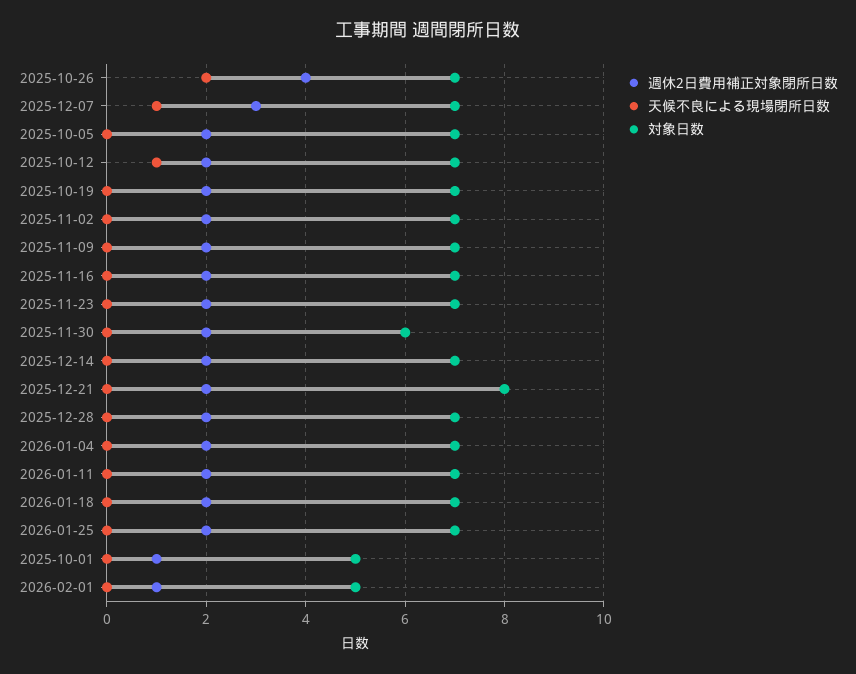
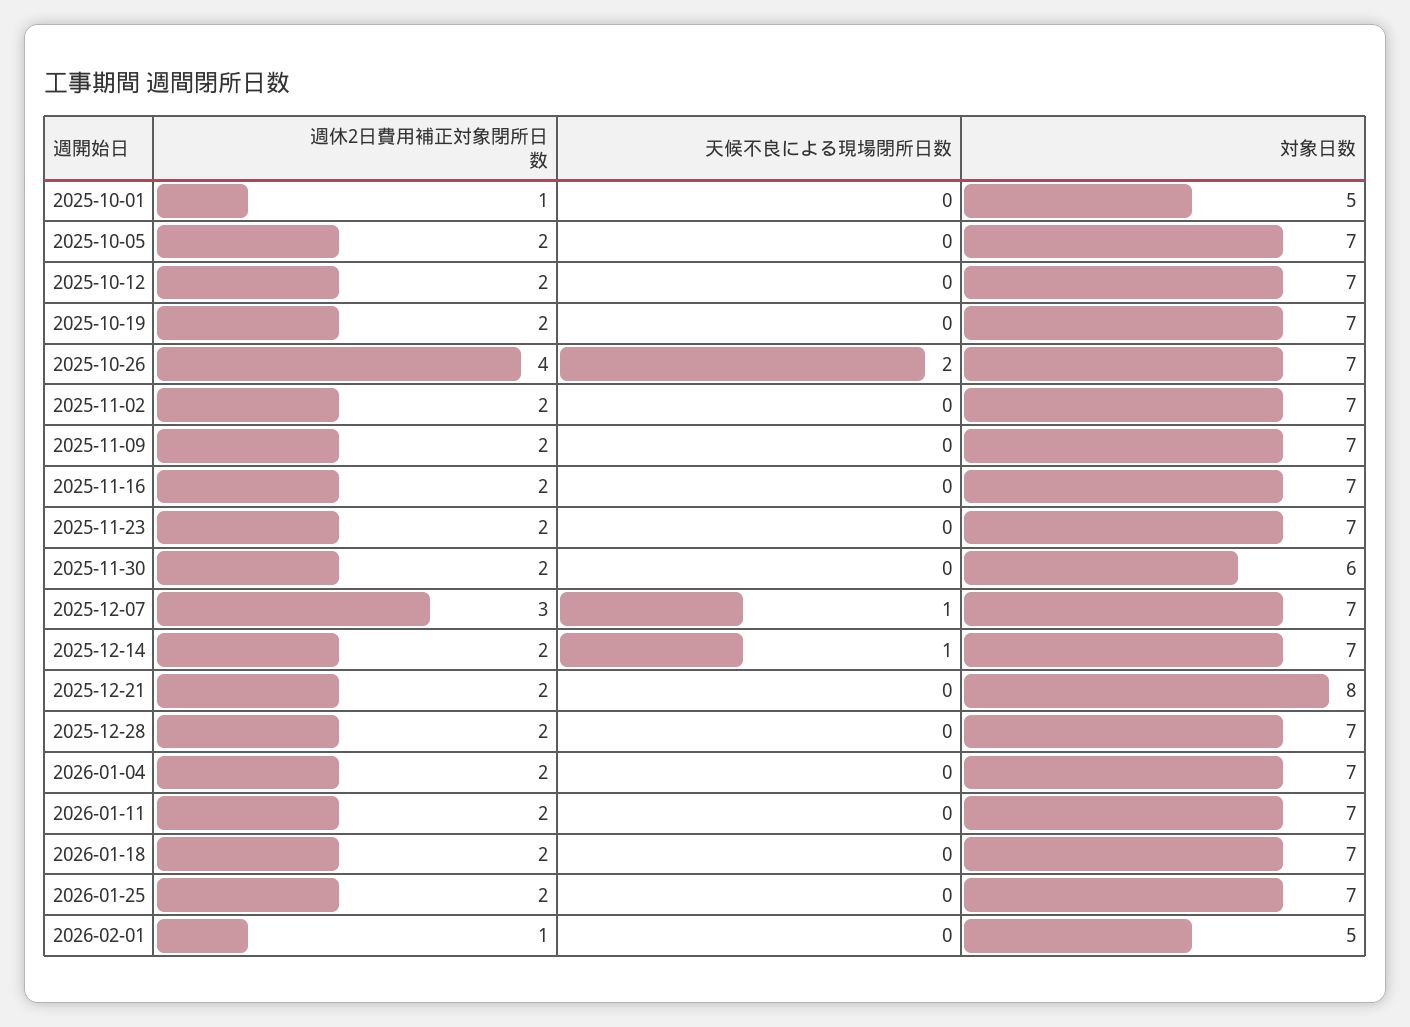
  {
    "週休2日費用補正対象閉所日数": {
      "2025-10-26": 4,
      "2025-12-07": 3,
      "2025-10-05": 2,
      "2025-10-12": 2,
      "2025-10-19": 2,
      "2025-11-02": 2,
      "2025-11-09": 2,
      "2025-11-16": 2,
      "2025-11-23": 2,
      "2025-11-30": 2,
      "2025-12-14": 2,
      "2025-12-21": 2,
      "2025-12-28": 2,
      "2026-01-04": 2,
      "2026-01-11": 2,
      "2026-01-18": 2,
      "2026-01-25": 2,
      "2025-10-01": 1,
      "2026-02-01": 1
    },
    "天候不良による現場閉所日数": {
      "2025-10-26": 2,
      "2025-12-07": 1,
      "2025-10-05": 0,
-     "2025-10-12": 1,
+     "2025-10-12": 0,
      "2025-10-19": 0,
      "2025-11-02": 0,
      "2025-11-09": 0,
      "2025-11-16": 0,
      "2025-11-23": 0,
      "2025-11-30": 0,
-     "2025-12-14": 0,
+     "2025-12-14": 1,
      "2025-12-21": 0,
      "2025-12-28": 0,
      "2026-01-04": 0,
      "2026-01-11": 0,
      "2026-01-18": 0,
      "2026-01-25": 0,
      "2025-10-01": 0,
      "2026-02-01": 0
    },
    "対象日数": {
      "2025-10-26": 7,
      "2025-12-07": 7,
      "2025-10-05": 7,
      "2025-10-12": 7,
      "2025-10-19": 7,
      "2025-11-02": 7,
      "2025-11-09": 7,
      "2025-11-16": 7,
      "2025-11-23": 7,
      "2025-11-30": 6,
      "2025-12-14": 7,
      "2025-12-21": 8,
      "2025-12-28": 7,
      "2026-01-04": 7,
      "2026-01-11": 7,
      "2026-01-18": 7,
      "2026-01-25": 7,
      "2025-10-01": 5,
      "2026-02-01": 5
    }
  }

